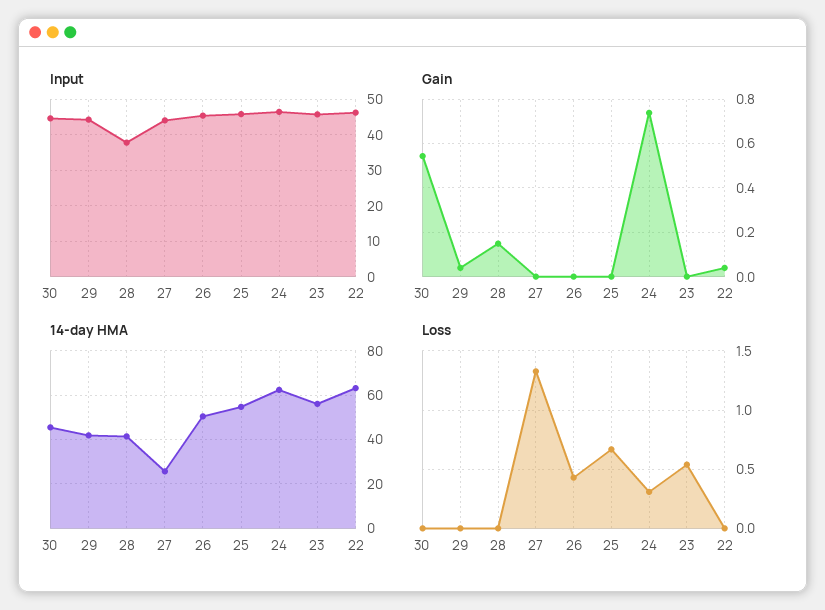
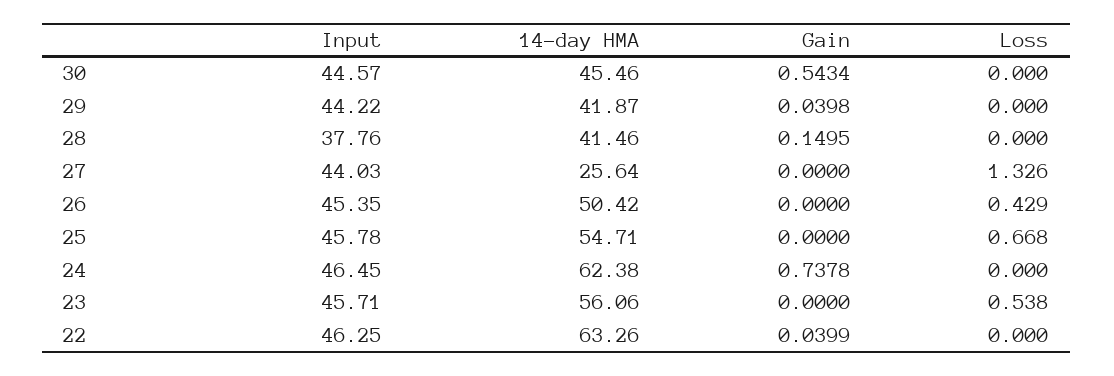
  {
    "Input": {
      "30": 44.57,
      "29": 44.22,
      "28": 37.76,
      "27": 44.03,
      "26": 45.35,
      "25": 45.78,
      "24": 46.45,
      "23": 45.71,
      "22": 46.25
    },
    "Gain": {
      "30": 0.5434,
      "29": 0.0398,
      "28": 0.1495,
      "27": 0,
      "26": 0,
      "25": 0,
      "24": 0.7378,
      "23": 0,
      "22": 0.0399
    },
    "14-day HMA": {
      "30": 45.46,
      "29": 41.87,
      "28": 41.46,
      "27": 25.64,
      "26": 50.42,
      "25": 54.71,
      "24": 62.38,
      "23": 56.06,
      "22": 63.26
    },
    "Loss": {
      "30": 0,
      "29": 0,
      "28": 0,
      "27": 1.326,
      "26": 0.429,
      "25": 0.668,
-     "24": 0.3,
+     "24": 0,
      "23": 0.538,
      "22": 0
    }
  }

